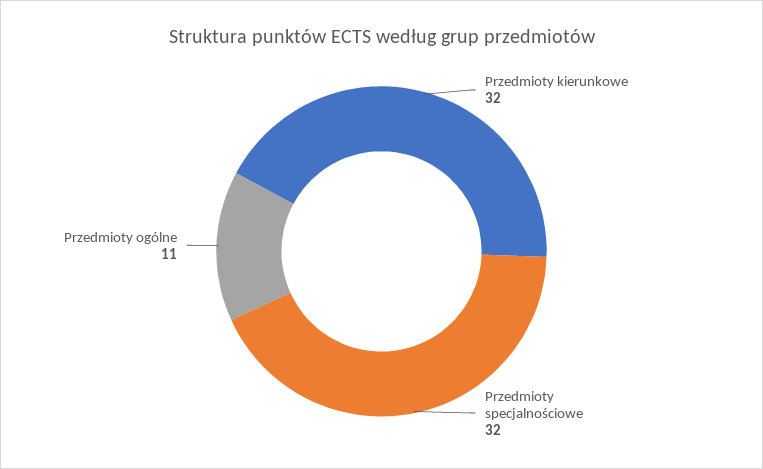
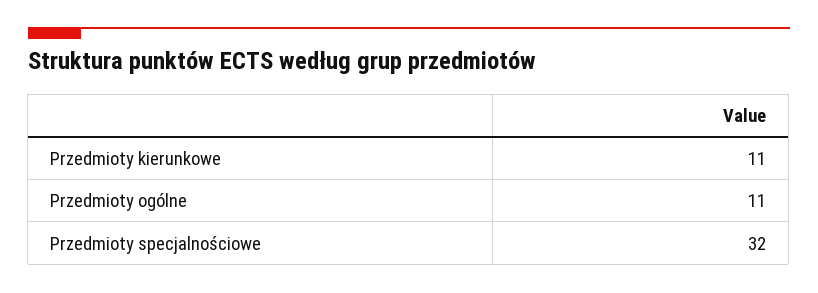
  {
-   "Przedmioty kierunkowe": 32,
+   "Przedmioty kierunkowe": 11,
    "Przedmioty specjalnościowe": 32,
    "Przedmioty ogólne": 11
  }

